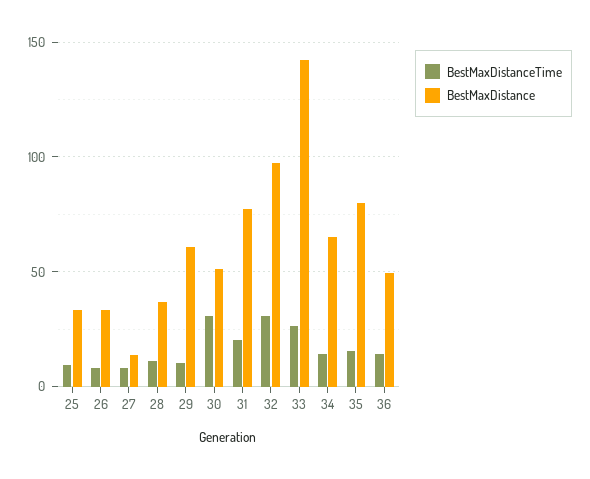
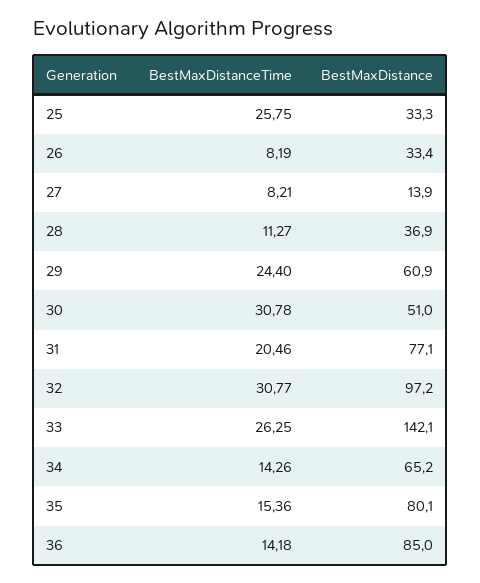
  {
    "BestMaxDistanceTime": {
-     "25": 10,
+     "25": 25.75,
      "26": 8.19,
      "27": 8.21,
      "28": 11.27,
-     "29": 10,
+     "29": 24.4,
      "30": 30.78,
      "31": 20.46,
      "32": 30.77,
      "33": 26.25,
      "34": 14.26,
      "35": 15.36,
      "36": 14.18
    },
    "BestMaxDistance": {
      "25": 33.3,
      "26": 33.4,
      "27": 13.9,
      "28": 36.9,
      "29": 60.9,
      "30": 51,
      "31": 77.1,
      "32": 97.2,
      "33": 142.1,
      "34": 65.2,
      "35": 80.1,
-     "36": 50
+     "36": 85
    }
  }

